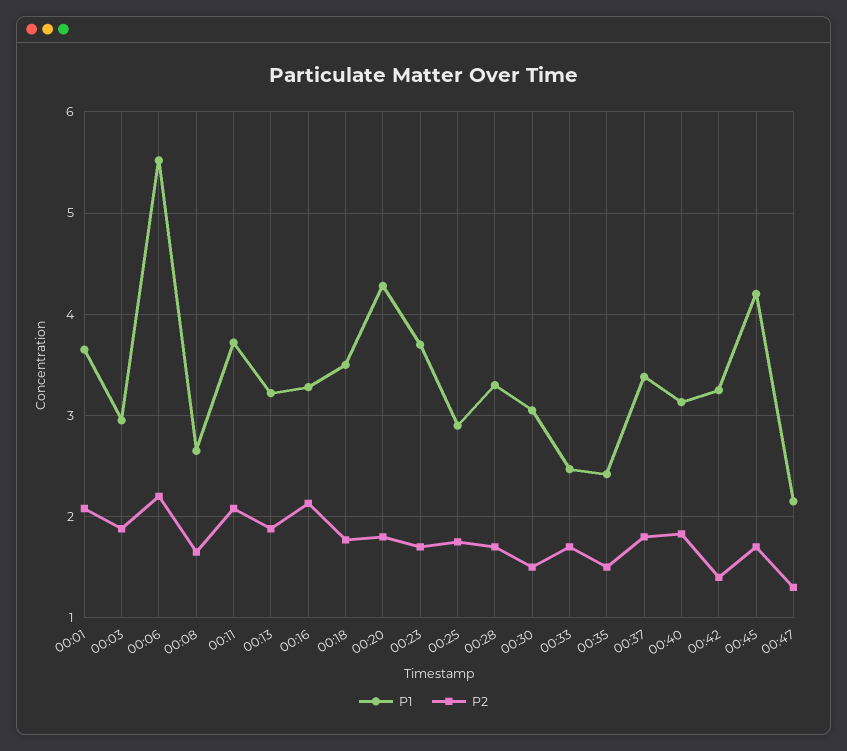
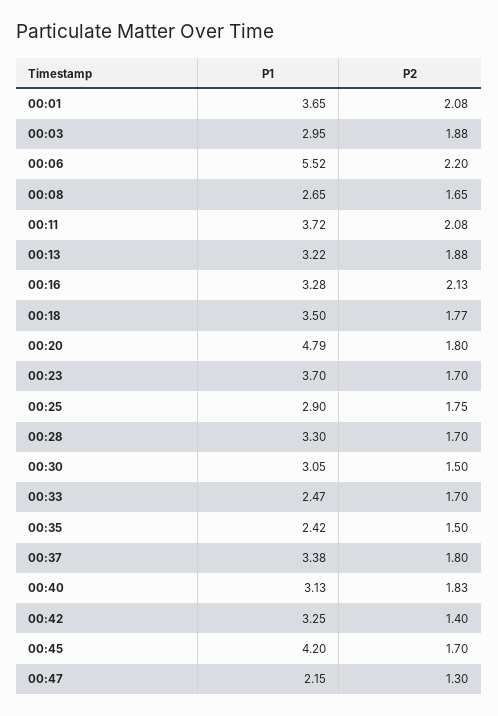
  {
    "P1": {
      "00:01": 3.65,
      "00:03": 2.95,
      "00:06": 5.52,
      "00:08": 2.65,
      "00:11": 3.72,
      "00:13": 3.22,
      "00:16": 3.28,
      "00:18": 3.5,
-     "00:20": 4.3,
+     "00:20": 4.79,
      "00:23": 3.7,
      "00:25": 2.9,
      "00:28": 3.3,
      "00:30": 3.05,
      "00:33": 2.47,
      "00:35": 2.42,
      "00:37": 3.38,
      "00:40": 3.13,
      "00:42": 3.25,
      "00:45": 4.2,
      "00:47": 2.15
    },
    "P2": {
      "00:01": 2.08,
      "00:03": 1.88,
      "00:06": 2.2,
      "00:08": 1.65,
      "00:11": 2.08,
      "00:13": 1.88,
      "00:16": 2.13,
      "00:18": 1.77,
      "00:20": 1.8,
      "00:23": 1.7,
      "00:25": 1.75,
      "00:28": 1.7,
      "00:30": 1.5,
      "00:33": 1.7,
      "00:35": 1.5,
      "00:37": 1.8,
      "00:40": 1.83,
      "00:42": 1.4,
      "00:45": 1.7,
      "00:47": 1.3
    }
  }

